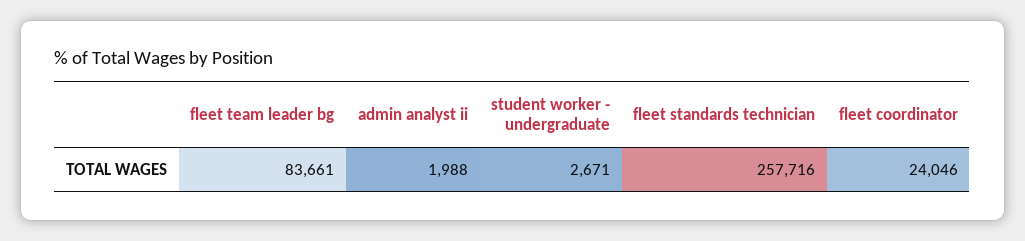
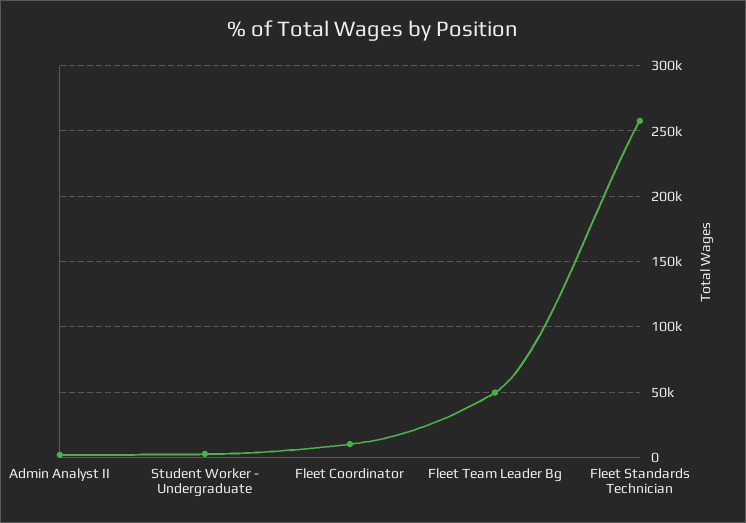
  {
-   "fleet team leader bg": 83661,
+   "fleet team leader bg": 50000,
    "admin analyst ii": 1988,
    "student worker - undergraduate": 2671,
    "fleet standards technician": 257716,
-   "fleet coordinator": 24046
+   "fleet coordinator": 10000
  }

